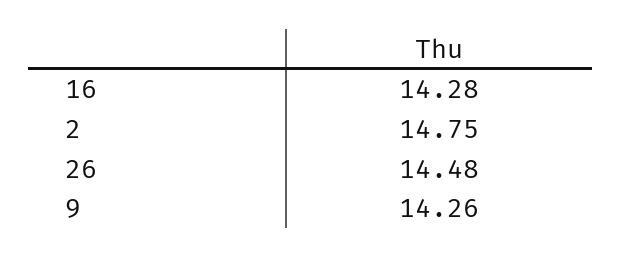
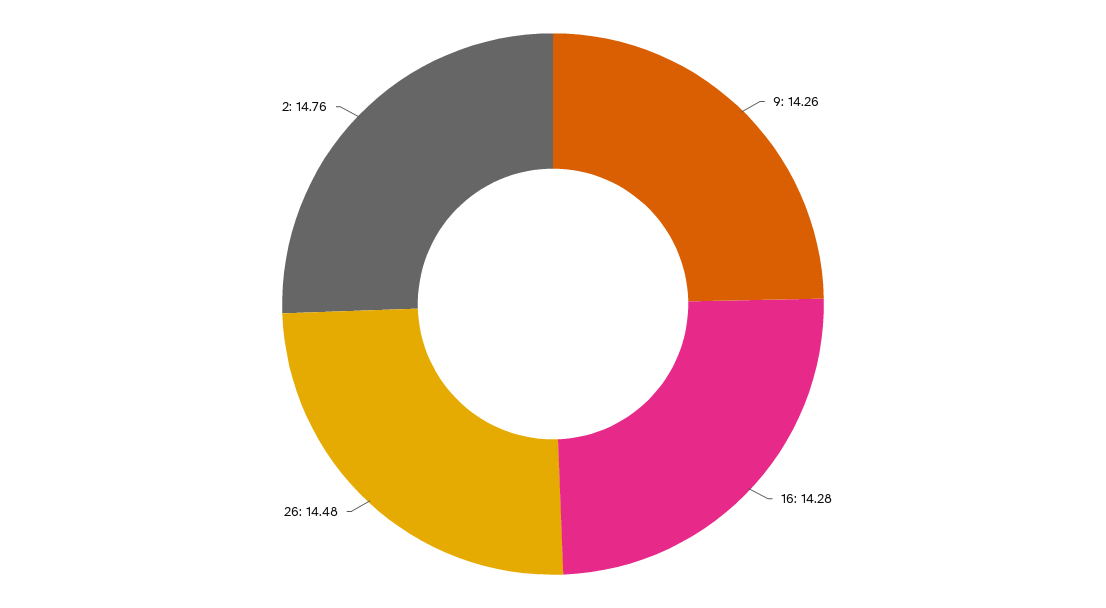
  {
    "16": 14.28,
-   "2": 14.75,
+   "2": 14.76,
    "26": 14.48,
    "9": 14.26
  }

